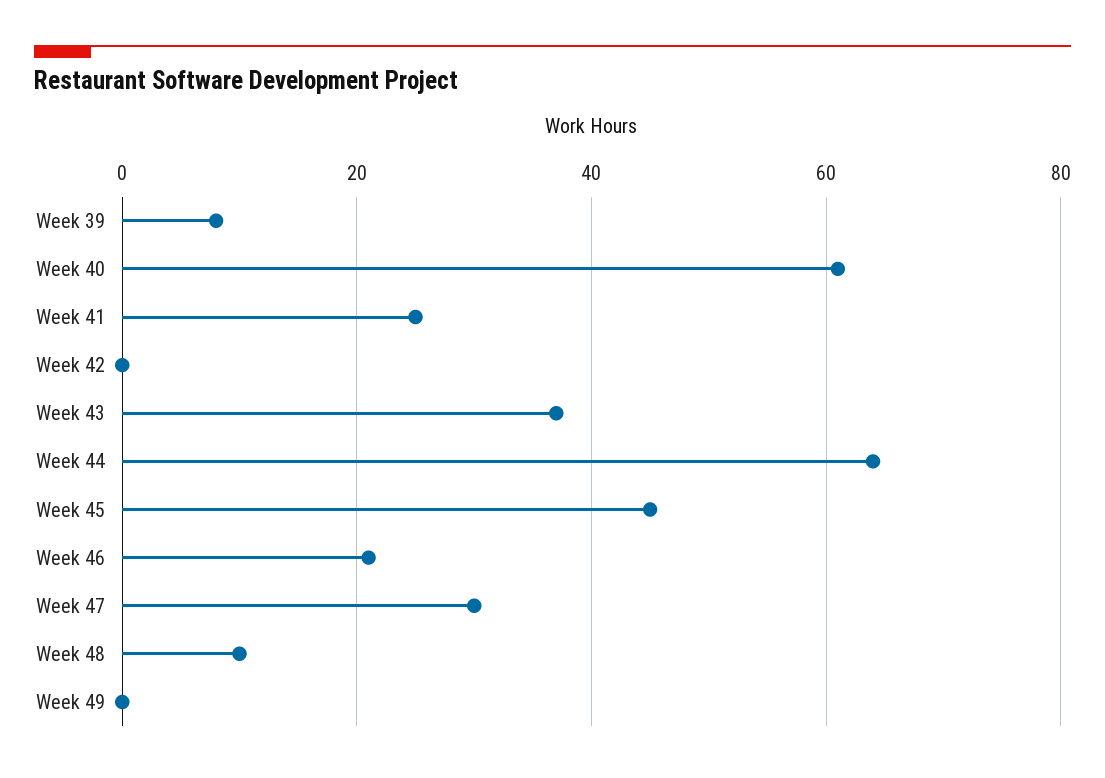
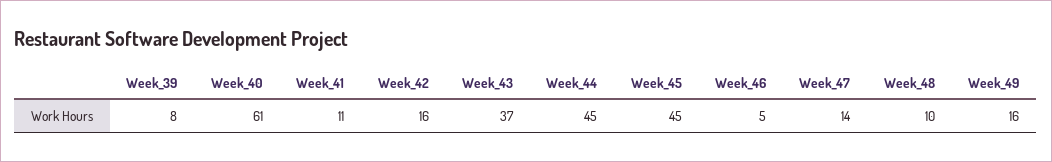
  {
    "Week 39": 8,
    "Week 40": 61,
-   "Week 41": 25,
+   "Week 41": 11,
-   "Week 42": 0,
+   "Week 42": 16,
    "Week 43": 37,
-   "Week 44": 65,
+   "Week 44": 45,
    "Week 45": 45,
-   "Week 46": 20,
+   "Week 46": 5,
-   "Week 47": 30,
+   "Week 47": 14,
    "Week 48": 10,
-   "Week 49": 0
+   "Week 49": 16
  }

